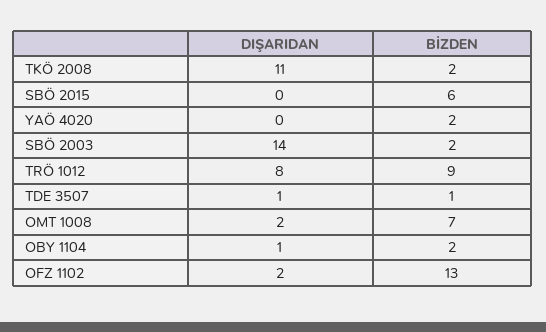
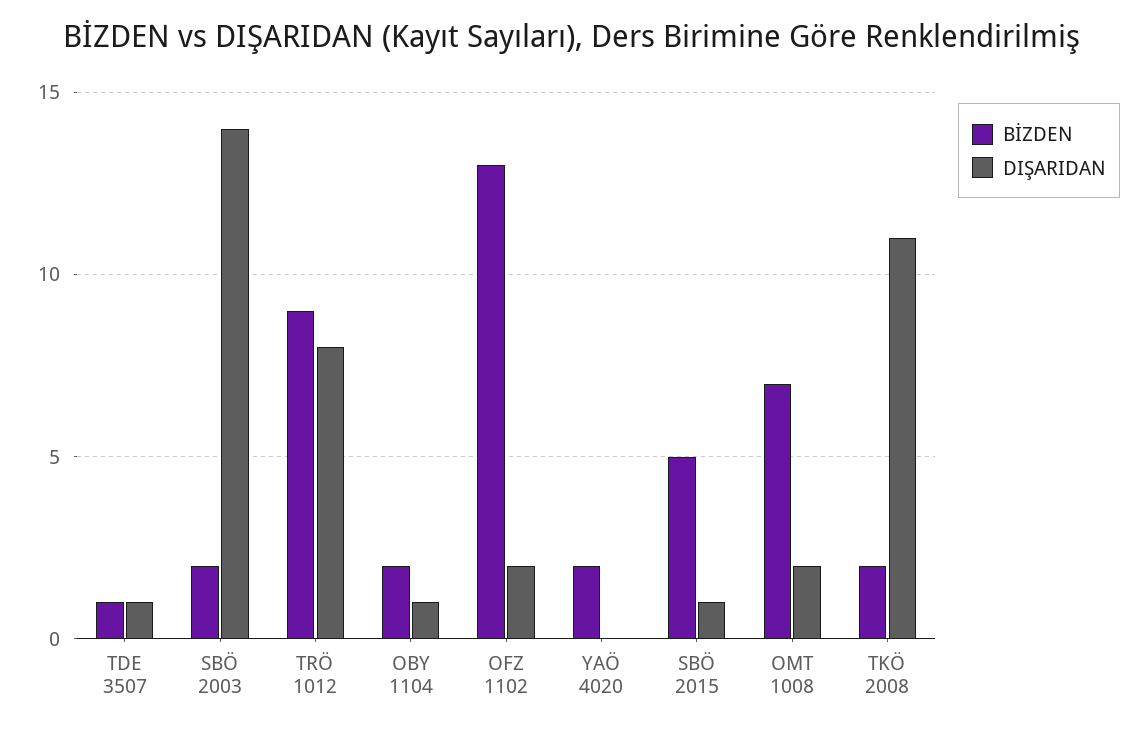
  {
    "DIŞARIDAN": {
      "TKÖ 2008": 11,
-     "SBÖ 2015": 0,
+     "SBÖ 2015": 1,
      "YAÖ 4020": 0,
      "SBÖ 2003": 14,
      "TRÖ 1012": 8,
      "TDE 3507": 1,
      "OMT 1008": 2,
      "OBY 1104": 1,
      "OFZ 1102": 2
    },
    "BİZDEN": {
      "TKÖ 2008": 2,
-     "SBÖ 2015": 6,
+     "SBÖ 2015": 5,
      "YAÖ 4020": 2,
      "SBÖ 2003": 2,
      "TRÖ 1012": 9,
      "TDE 3507": 1,
      "OMT 1008": 7,
      "OBY 1104": 2,
      "OFZ 1102": 13
    }
  }

